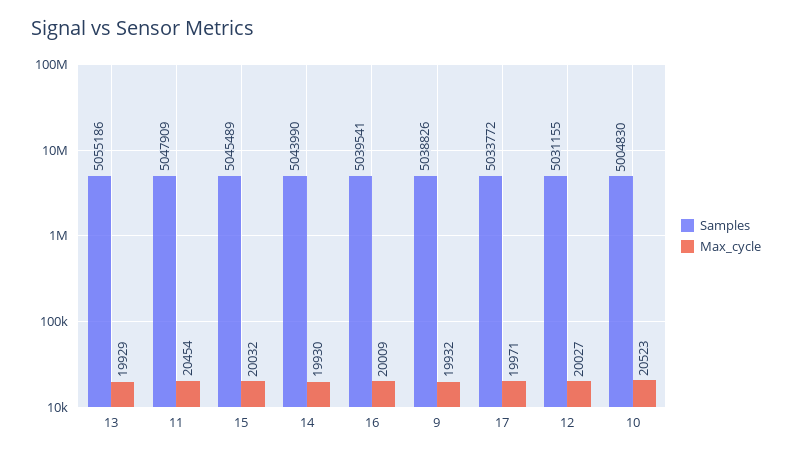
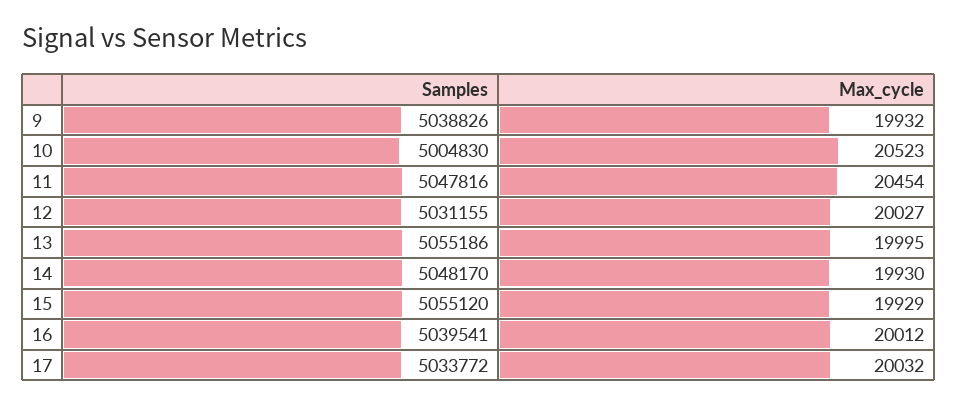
  {
    "Samples": {
      "13": 5055186,
-     "11": 5047909,
+     "11": 5047816,
-     "15": 5045489,
+     "15": 5055120,
-     "14": 5043990,
+     "14": 5048170,
      "16": 5039541,
      "9": 5038826,
      "17": 5033772,
      "12": 5031155,
      "10": 5004830
    },
    "Max_cycle": {
-     "13": 19929,
+     "13": 19995,
      "11": 20454,
-     "15": 20032,
+     "15": 19929,
      "14": 19930,
-     "16": 20009,
+     "16": 20012,
      "9": 19932,
-     "17": 19971,
+     "17": 20032,
      "12": 20027,
      "10": 20523
    }
  }

